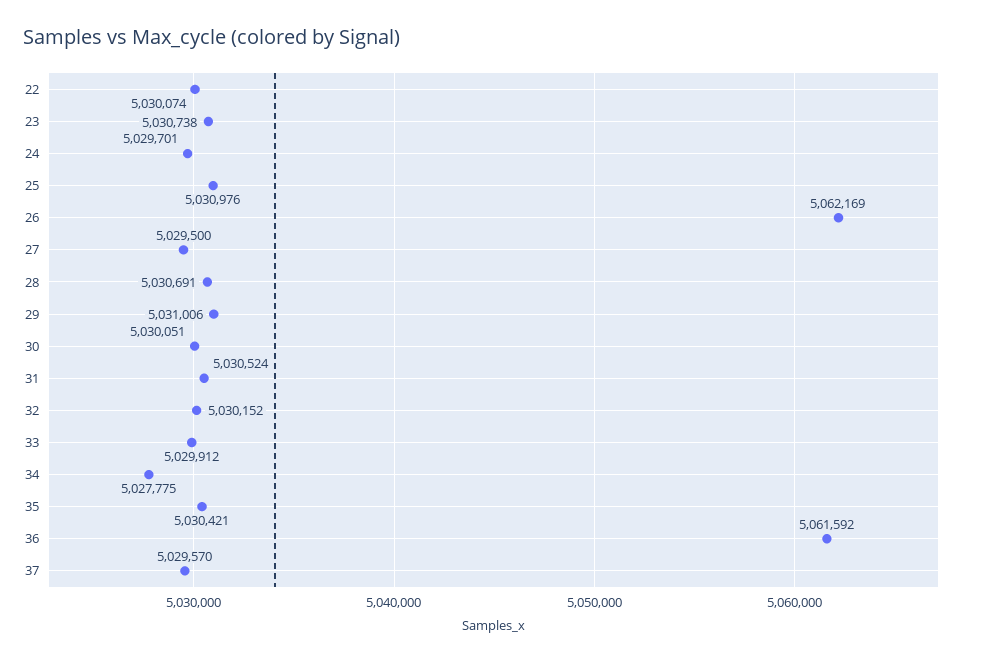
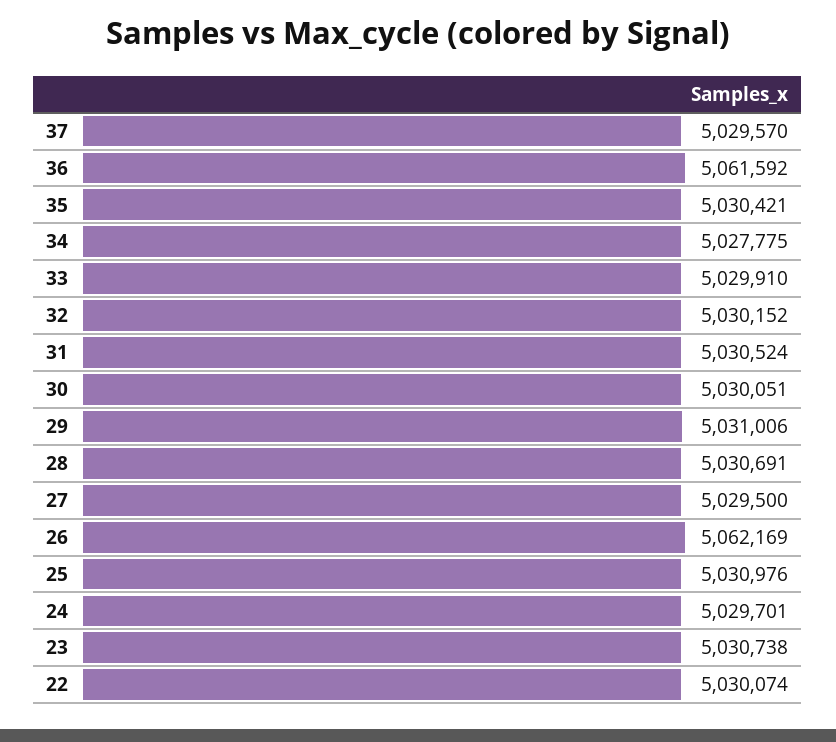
  {
    "22": 5030074,
    "23": 5030738,
    "24": 5029701,
    "25": 5030976,
    "26": 5062169,
    "27": 5029500,
    "28": 5030691,
    "29": 5031006,
    "30": 5030051,
    "31": 5030524,
    "32": 5030152,
-   "33": 5029912,
+   "33": 5029910,
    "34": 5027775,
    "35": 5030421,
    "36": 5061592,
    "37": 5029570
  }

